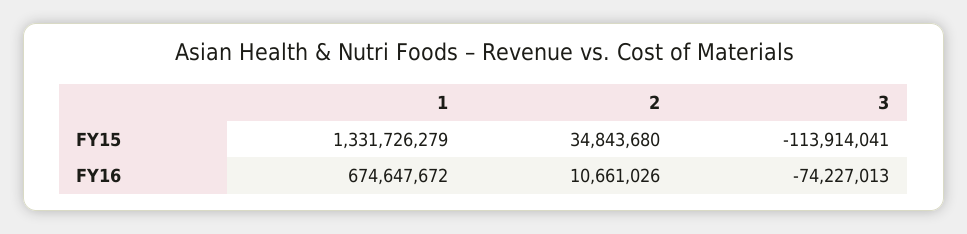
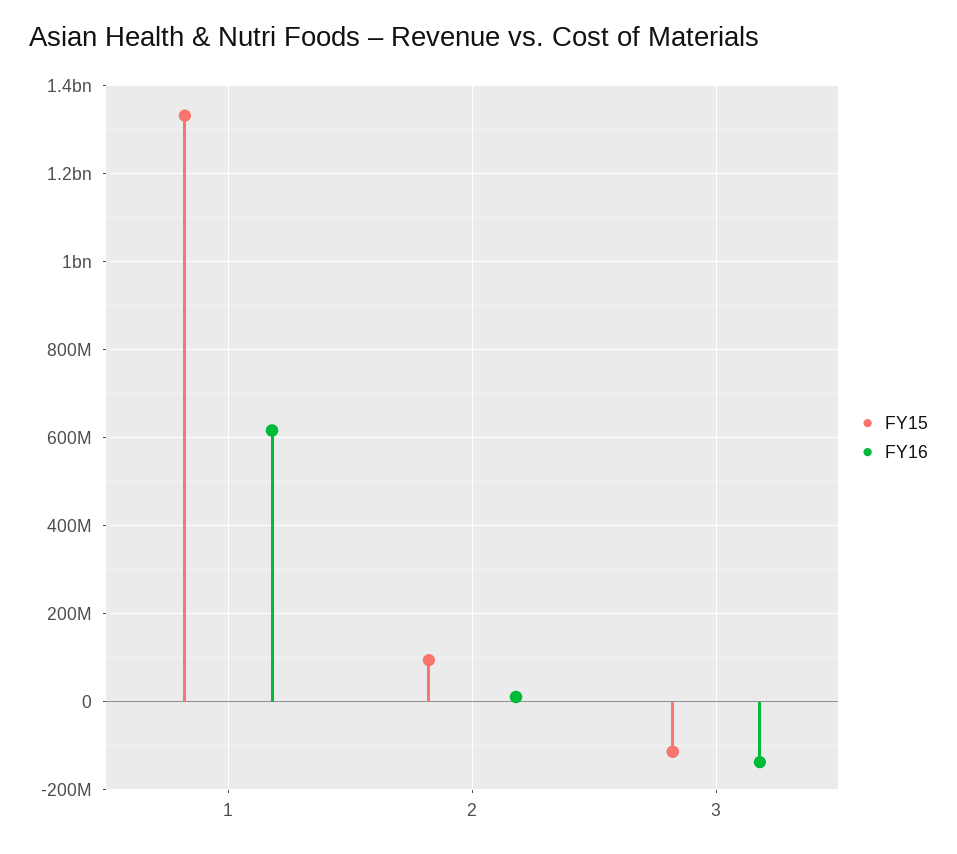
  {
    "FY15": {
      "1": 1331726279,
-     "2": 34843680,
+     "2": 100000000,
      "3": -113914041
    },
    "FY16": {
-     "1": 674647672,
+     "1": 620000000,
      "2": 10661026,
-     "3": -74227013
+     "3": -140000000
    }
  }

